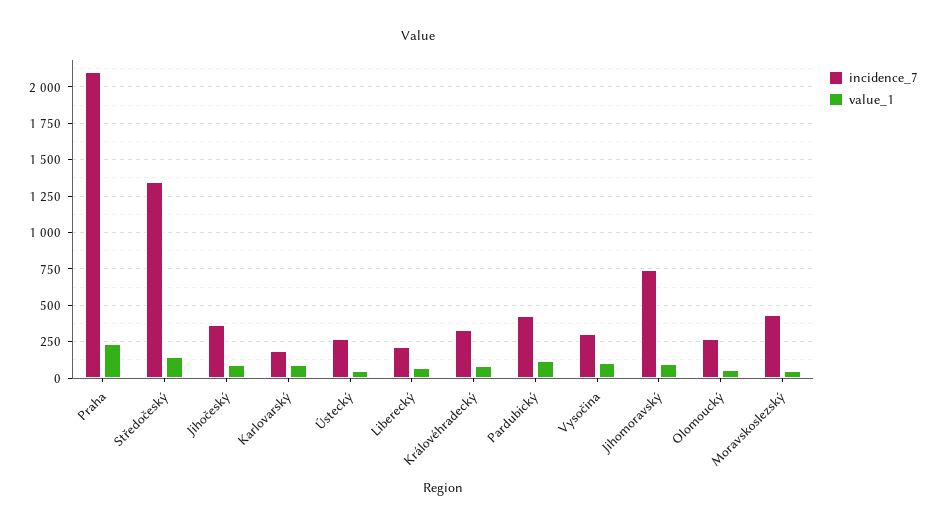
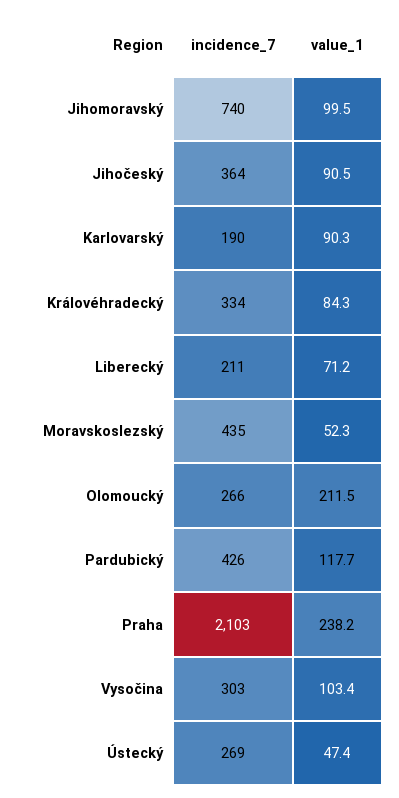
  {
    "incidence_7": {
      "Praha": 2103,
-     "Středočeský": 1350,
      "Jihočeský": 364,
      "Karlovarský": 190,
      "Ústecký": 269,
      "Liberecký": 211,
      "Královéhradecký": 334,
      "Pardubický": 426,
      "Vysočina": 303,
      "Jihomoravský": 740,
      "Olomoucký": 266,
      "Moravskoslezský": 435
    },
    "value_1": {
      "Praha": 238.2,
-     "Středočeský": 150,
      "Jihočeský": 90.5,
      "Karlovarský": 90.3,
      "Ústecký": 47.4,
      "Liberecký": 71.2,
      "Královéhradecký": 84.3,
      "Pardubický": 117.7,
      "Vysočina": 103.4,
      "Jihomoravský": 99.5,
-     "Olomoucký": 50,
+     "Olomoucký": 211.5,
      "Moravskoslezský": 52.3
    }
  }

